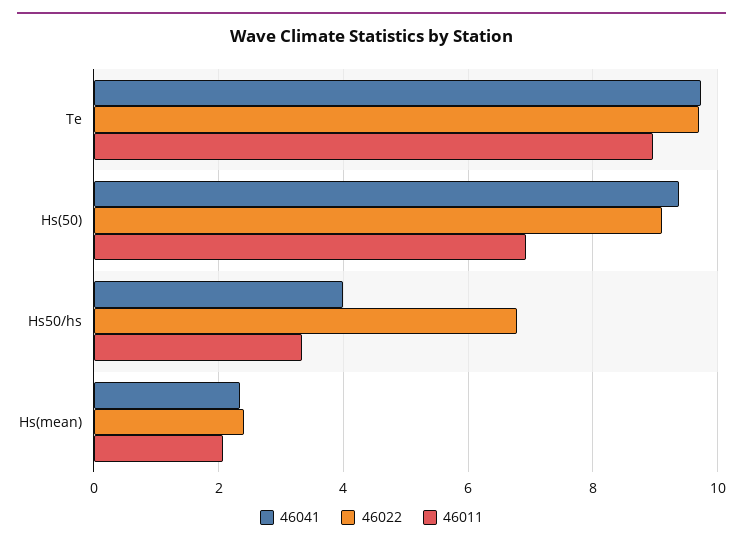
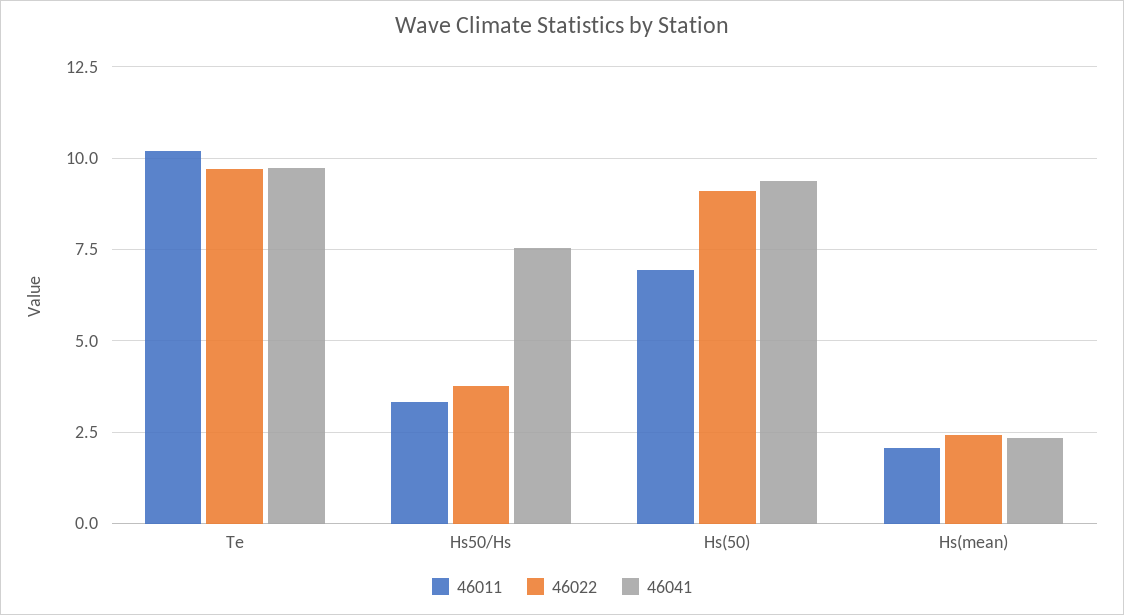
  {
    "46041": {
      "Te": 9.8,
      "Hs(50)": 9.4,
-     "Hs50/hs": 4,
+     "Hs50/hs": 7.5,
      "Hs(mean)": 2.4
    },
    "46022": {
      "Te": 9.8,
      "Hs(50)": 9.2,
-     "Hs50/hs": 6.8,
+     "Hs50/hs": 3.75,
      "Hs(mean)": 2.4
    },
    "46011": {
-     "Te": 9,
+     "Te": 10.25,
      "Hs(50)": 7,
      "Hs50/hs": 3.4,
      "Hs(mean)": 2
    }
  }

